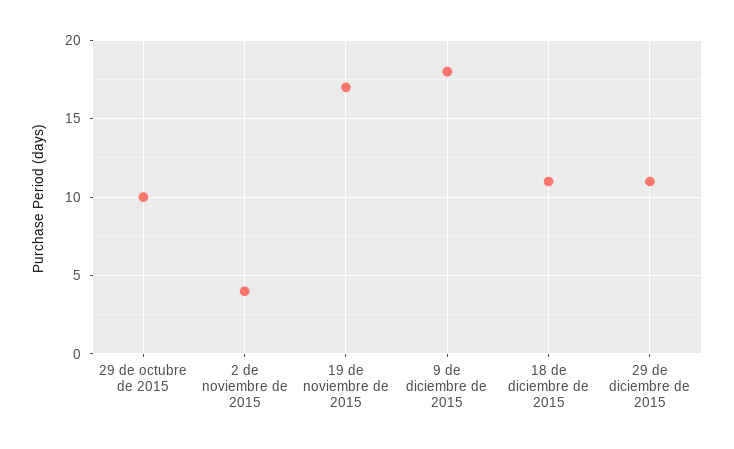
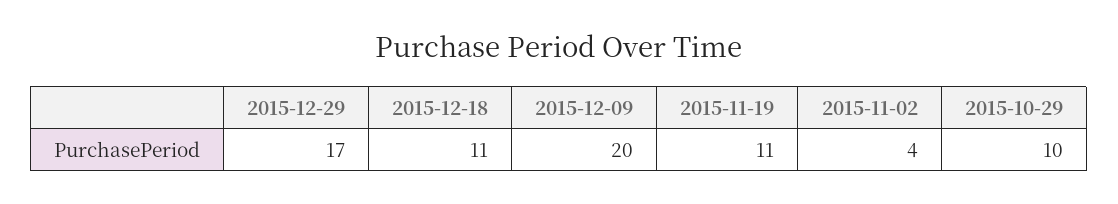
  {
    "29 de octubre de 2015": 10,
    "2 de noviembre de 2015": 4,
-   "19 de noviembre de 2015": 17,
+   "19 de noviembre de 2015": 11,
-   "9 de diciembre de 2015": 18,
+   "9 de diciembre de 2015": 20,
    "18 de diciembre de 2015": 11,
-   "29 de diciembre de 2015": 11
+   "29 de diciembre de 2015": 17
  }

